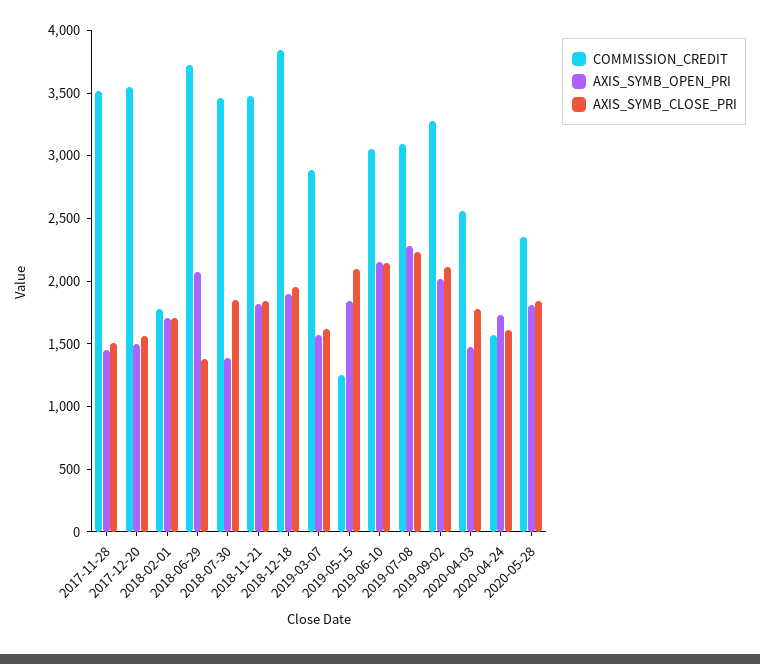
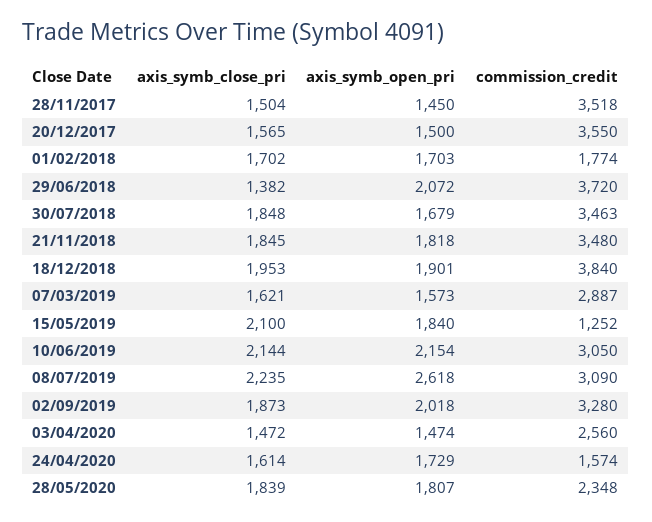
  {
    "COMMISSION_CREDIT": {
      "2017-11-28": 3518,
      "2017-12-20": 3550,
      "2018-02-01": 1774,
      "2018-06-29": 3720,
      "2018-07-30": 3463,
      "2018-11-21": 3480,
      "2018-12-18": 3840,
      "2019-03-07": 2887,
      "2019-05-15": 1252,
      "2019-06-10": 3050,
      "2019-07-08": 3090,
      "2019-09-02": 3280,
      "2020-04-03": 2560,
      "2020-04-24": 1574,
      "2020-05-28": 2348
    },
    "AXIS_SYMB_OPEN_PRI": {
      "2017-11-28": 1450,
      "2017-12-20": 1500,
      "2018-02-01": 1703,
      "2018-06-29": 2072,
-     "2018-07-30": 1400,
+     "2018-07-30": 1679,
      "2018-11-21": 1818,
      "2018-12-18": 1901,
      "2019-03-07": 1573,
      "2019-05-15": 1840,
      "2019-06-10": 2154,
-     "2019-07-08": 2300,
+     "2019-07-08": 2618,
      "2019-09-02": 2018,
      "2020-04-03": 1474,
      "2020-04-24": 1729,
      "2020-05-28": 1807
    },
    "AXIS_SYMB_CLOSE_PRI": {
      "2017-11-28": 1504,
      "2017-12-20": 1565,
      "2018-02-01": 1702,
      "2018-06-29": 1382,
      "2018-07-30": 1848,
      "2018-11-21": 1845,
      "2018-12-18": 1953,
      "2019-03-07": 1621,
      "2019-05-15": 2100,
      "2019-06-10": 2144,
      "2019-07-08": 2235,
-     "2019-09-02": 2100,
+     "2019-09-02": 1873,
-     "2020-04-03": 1800,
+     "2020-04-03": 1472,
      "2020-04-24": 1614,
      "2020-05-28": 1839
    }
  }

